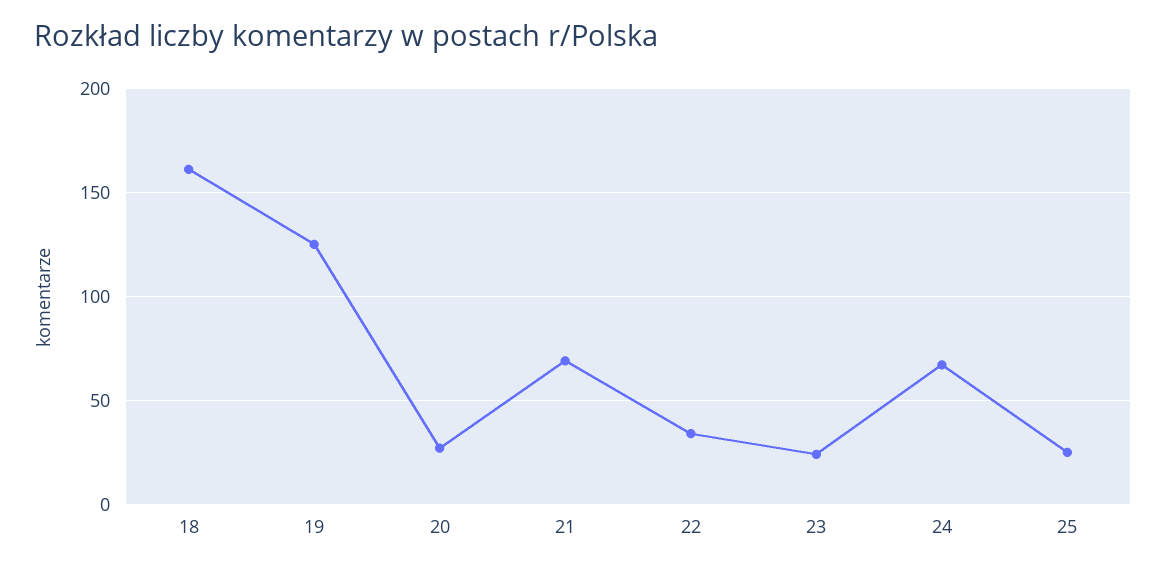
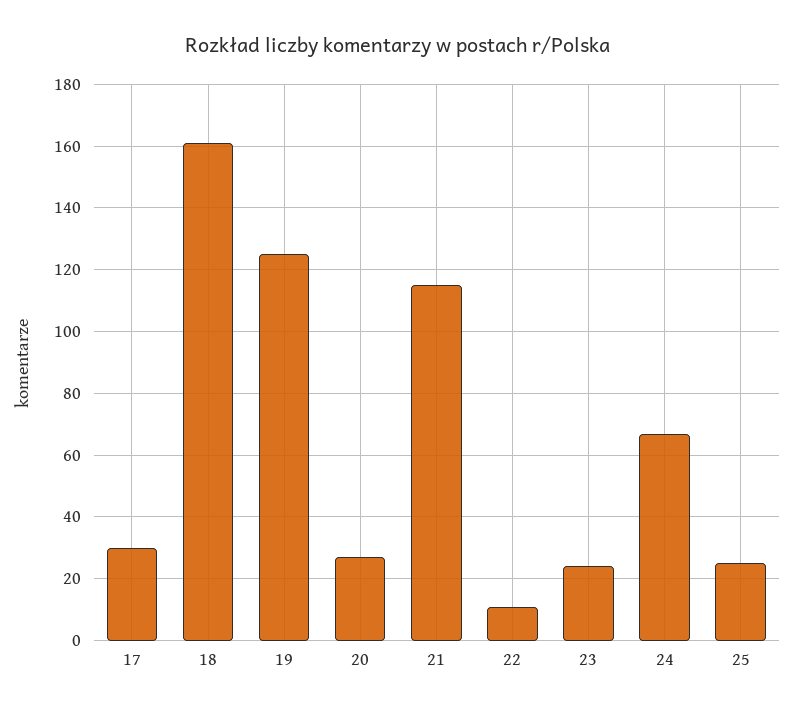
  {
    "18": 160,
    "19": 125,
    "20": 25,
-   "21": 70,
+   "21": 115,
-   "22": 35,
+   "22": 10,
    "23": 25,
    "24": 65,
-   "25": 25
+   "25": 25,
+   "17": 30
  }

